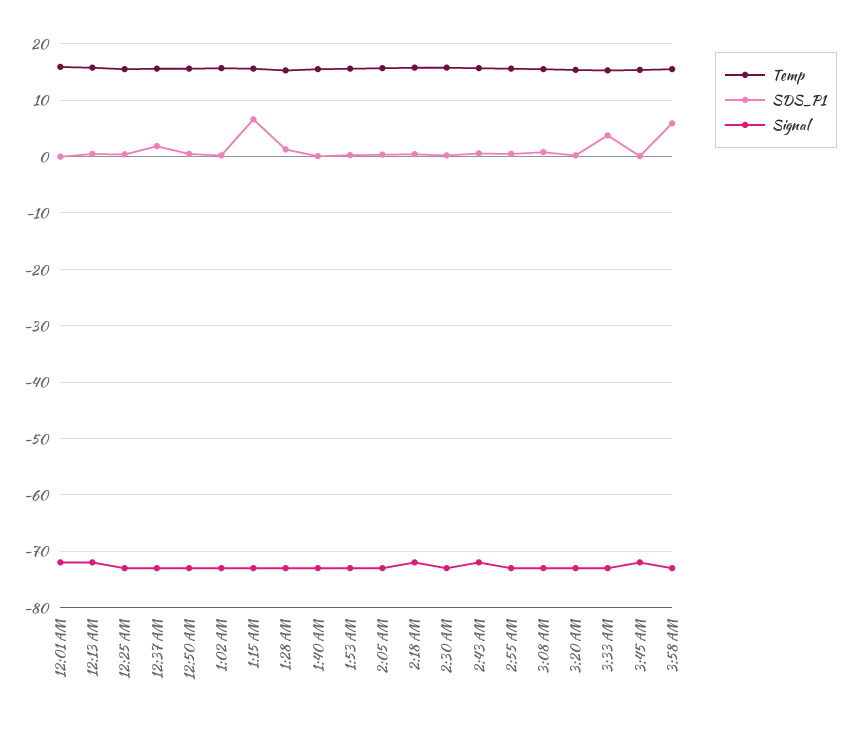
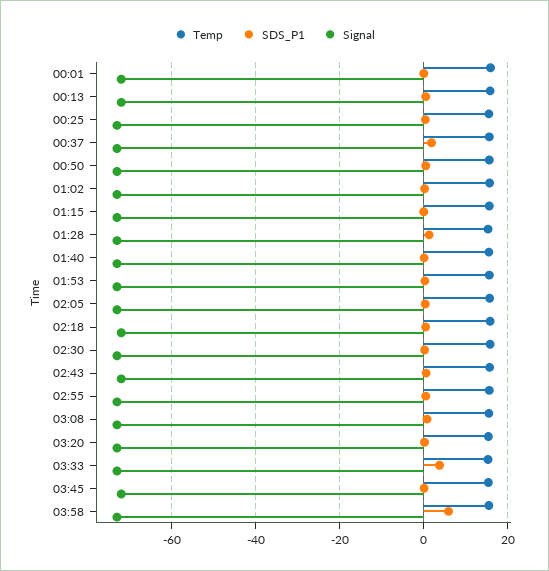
  {
    "Temp": {
      "12:01 AM": 16,
      "12:13 AM": 16,
      "12:25 AM": 16,
      "12:37 AM": 16,
      "12:50 AM": 16,
      "1:02 AM": 16,
      "1:15 AM": 16,
      "1:28 AM": 16,
      "1:40 AM": 16,
      "1:53 AM": 16,
      "2:05 AM": 16,
      "2:18 AM": 16,
      "2:30 AM": 16,
      "2:43 AM": 16,
      "2:55 AM": 16,
      "3:08 AM": 16,
      "3:20 AM": 16,
      "3:33 AM": 16,
      "3:45 AM": 16,
      "3:58 AM": 16
    },
    "SDS_P1": {
      "12:01 AM": 0,
      "12:13 AM": 0,
      "12:25 AM": 0,
      "12:37 AM": 2,
      "12:50 AM": 0,
      "1:02 AM": 0,
-     "1:15 AM": 6,
+     "1:15 AM": 0,
      "1:28 AM": 2,
      "1:40 AM": 0,
      "1:53 AM": 0,
      "2:05 AM": 0,
      "2:18 AM": 0,
      "2:30 AM": 0,
      "2:43 AM": 0,
      "2:55 AM": 0,
      "3:08 AM": 0,
      "3:20 AM": 0,
      "3:33 AM": 4,
      "3:45 AM": 0,
      "3:58 AM": 6
    },
    "Signal": {
      "12:01 AM": -72,
      "12:13 AM": -72,
      "12:25 AM": -74,
      "12:37 AM": -74,
      "12:50 AM": -74,
      "1:02 AM": -74,
      "1:15 AM": -74,
      "1:28 AM": -74,
      "1:40 AM": -74,
      "1:53 AM": -74,
      "2:05 AM": -74,
      "2:18 AM": -72,
      "2:30 AM": -74,
      "2:43 AM": -72,
      "2:55 AM": -74,
      "3:08 AM": -74,
      "3:20 AM": -74,
      "3:33 AM": -74,
      "3:45 AM": -72,
      "3:58 AM": -74
    }
  }

